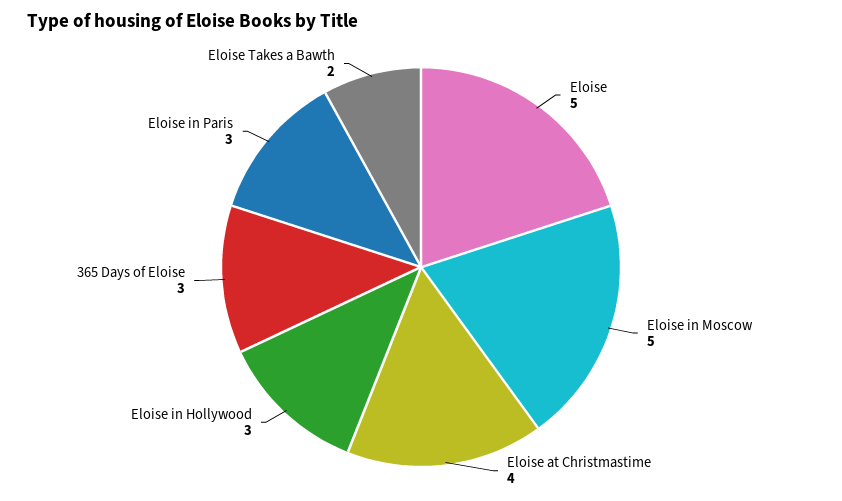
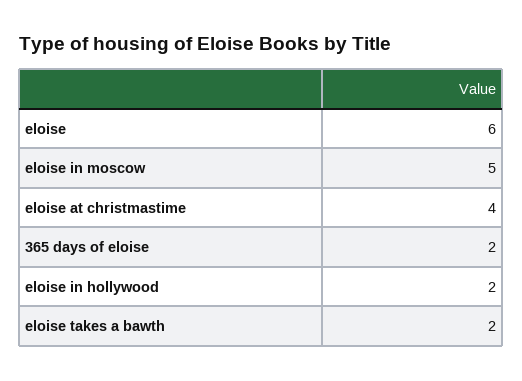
  {
-   "Eloise": 5,
+   "Eloise": 6,
    "Eloise in Moscow": 5,
    "Eloise at Christmastime": 4,
-   "Eloise in Hollywood": 3,
+   "Eloise in Hollywood": 2,
-   "365 Days of Eloise": 3,
+   "365 Days of Eloise": 2,
-   "Eloise in Paris": 3,
    "Eloise Takes a Bawth": 2
  }

